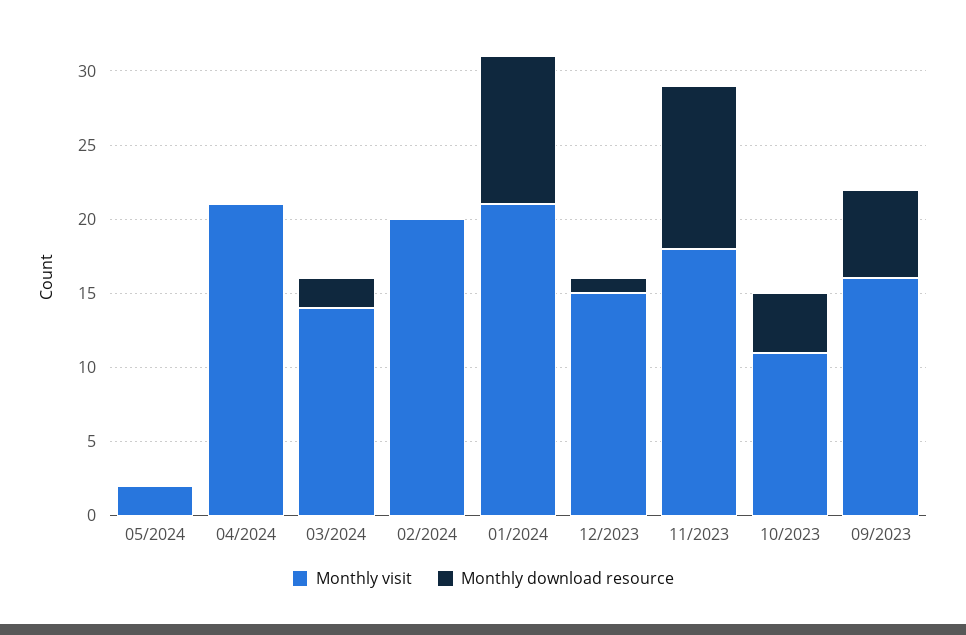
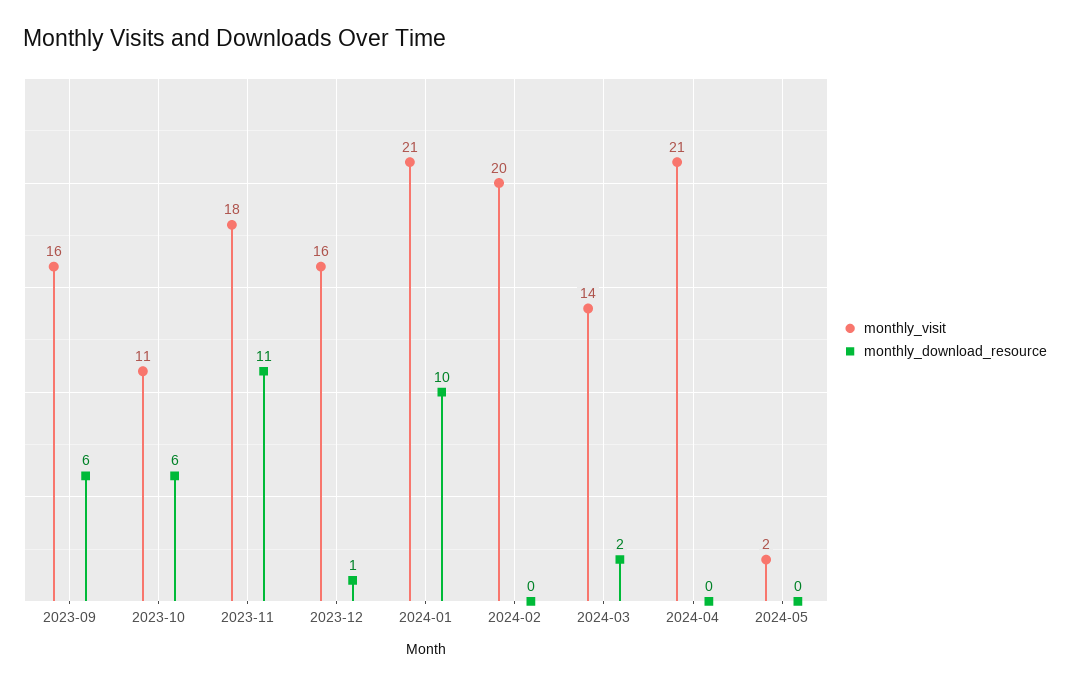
  {
    "Monthly visit": {
      "05/2024": 2,
      "04/2024": 21,
      "03/2024": 14,
      "02/2024": 20,
      "01/2024": 21,
-     "12/2023": 15,
+     "12/2023": 16,
      "11/2023": 18,
      "10/2023": 11,
      "09/2023": 16
    },
    "Monthly download resource": {
      "05/2024": 0,
      "04/2024": 0,
      "03/2024": 2,
      "02/2024": 0,
      "01/2024": 10,
      "12/2023": 1,
      "11/2023": 11,
-     "10/2023": 4,
+     "10/2023": 6,
      "09/2023": 6
    }
  }

